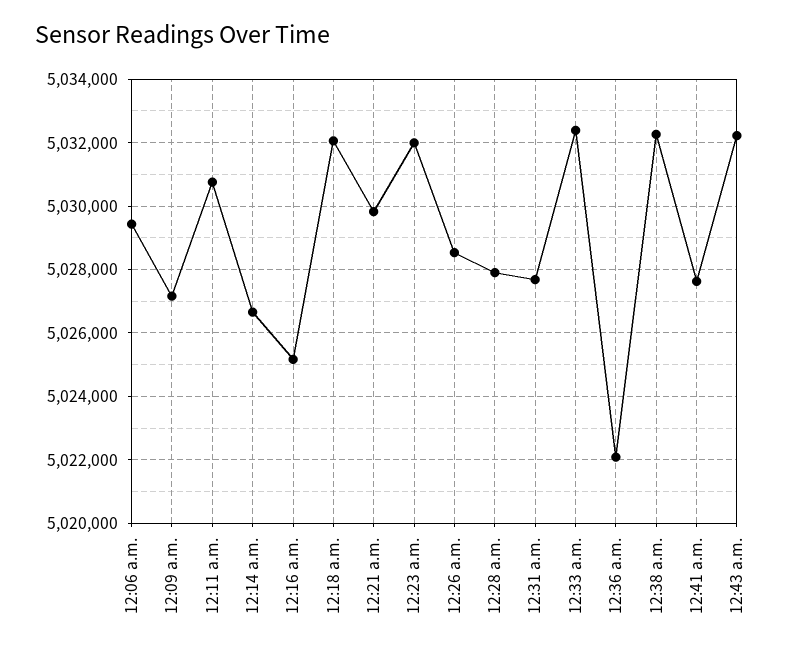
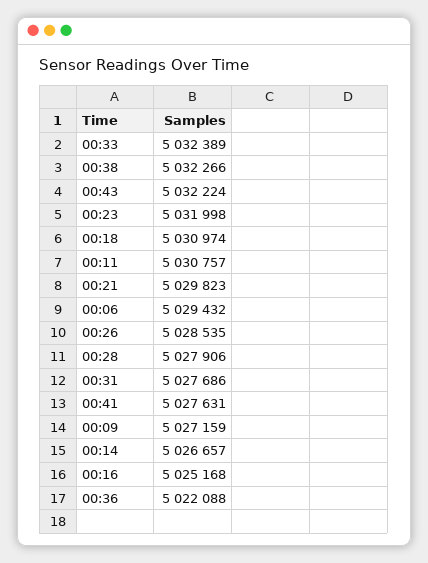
  {
    "12:06 a.m.": 5029432,
    "12:09 a.m.": 5027159,
    "12:11 a.m.": 5030757,
    "12:14 a.m.": 5026657,
    "12:16 a.m.": 5025168,
-   "12:18 a.m.": 5032000,
+   "12:18 a.m.": 5030974,
    "12:21 a.m.": 5029823,
    "12:23 a.m.": 5031998,
    "12:26 a.m.": 5028535,
    "12:28 a.m.": 5027906,
    "12:31 a.m.": 5027686,
    "12:33 a.m.": 5032389,
    "12:36 a.m.": 5022088,
    "12:38 a.m.": 5032266,
    "12:41 a.m.": 5027631,
    "12:43 a.m.": 5032224
  }

